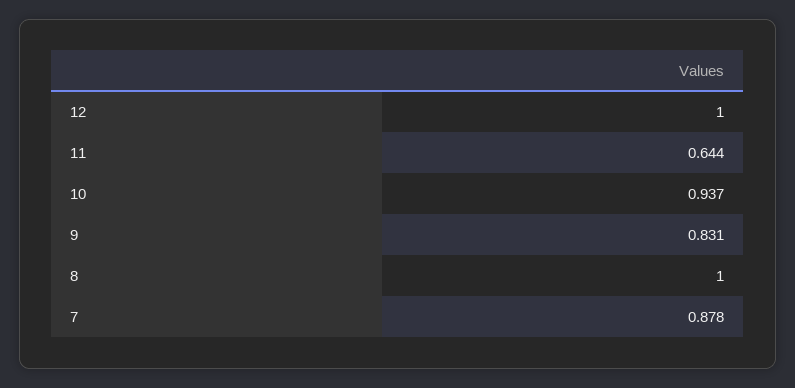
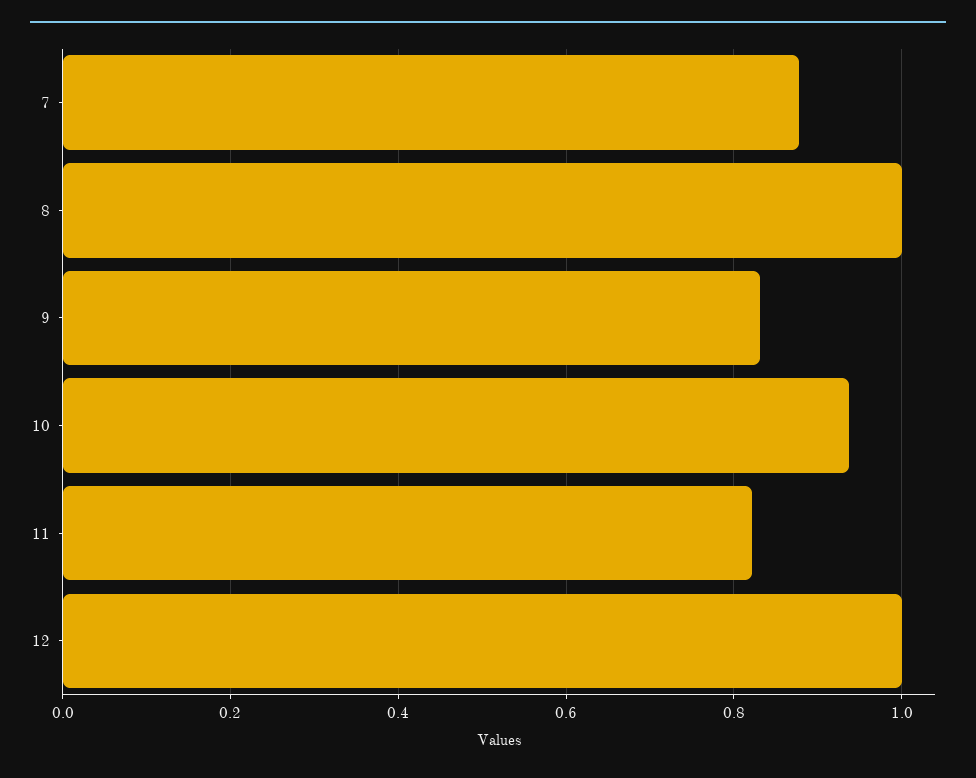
  {
    "12": 1,
-   "11": 0.644,
+   "11": 0.82,
    "10": 0.937,
    "9": 0.831,
    "8": 1,
    "7": 0.878
  }

